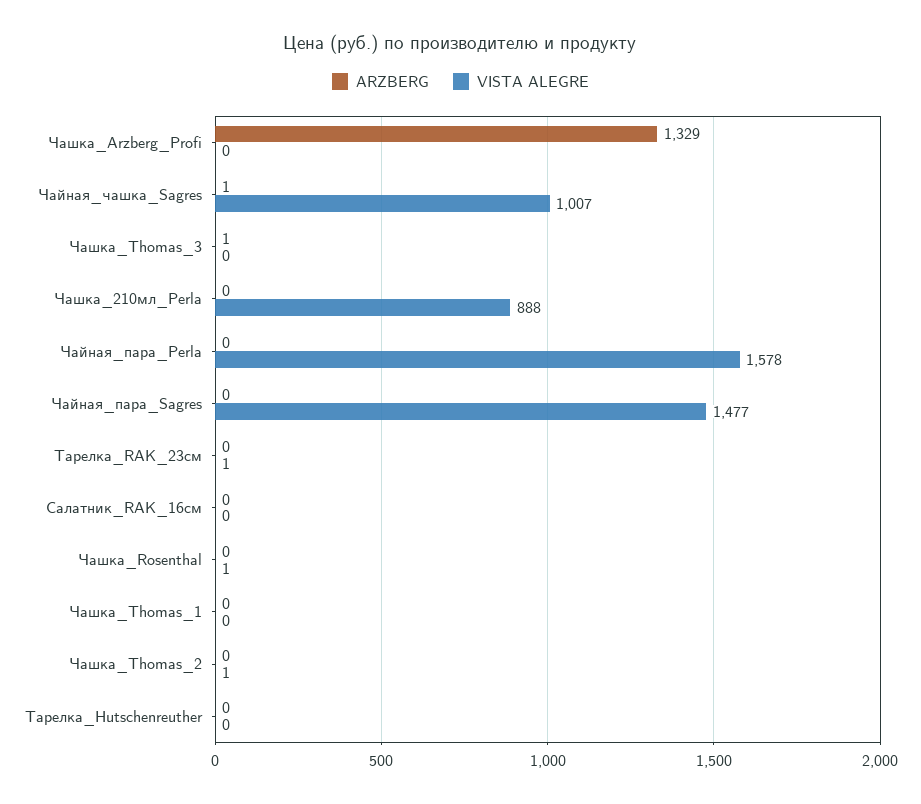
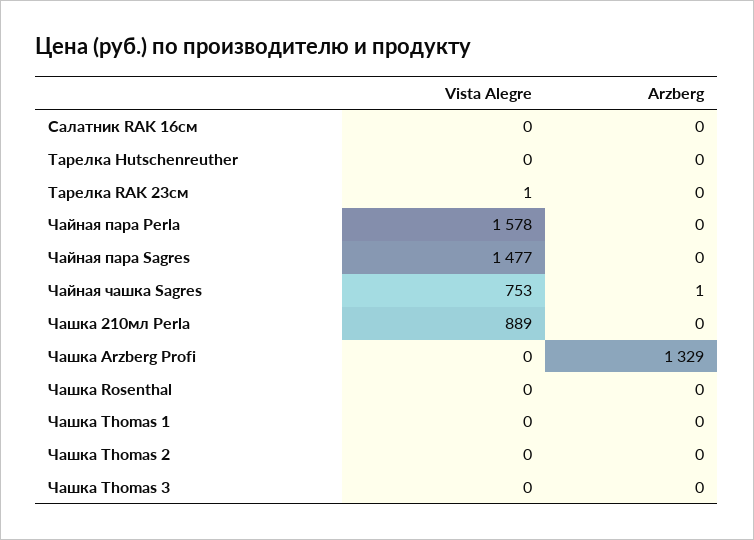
  {
    "ARZBERG": {
      "Чашка_Arzberg_Profi": 1329,
      "Чайная_чашка_Sagres": 1,
-     "Чашка_Thomas_3": 1,
+     "Чашка_Thomas_3": 0,
      "Чашка_210мл_Perla": 0,
      "Чайная_пара_Perla": 0,
      "Чайная_пара_Sagres": 0,
      "Тарелка_RAK_23см": 0,
      "Салатник_RAK_16см": 0,
      "Чашка_Rosenthal": 0,
      "Чашка_Thomas_1": 0,
      "Чашка_Thomas_2": 0,
      "Тарелка_Hutschenreuther": 0
    },
    "VISTA ALEGRE": {
      "Чашка_Arzberg_Profi": 0,
-     "Чайная_чашка_Sagres": 1007,
+     "Чайная_чашка_Sagres": 753,
      "Чашка_Thomas_3": 0,
-     "Чашка_210мл_Perla": 888,
+     "Чашка_210мл_Perla": 889,
      "Чайная_пара_Perla": 1578,
      "Чайная_пара_Sagres": 1477,
      "Тарелка_RAK_23см": 1,
      "Салатник_RAK_16см": 0,
-     "Чашка_Rosenthal": 1,
+     "Чашка_Rosenthal": 0,
      "Чашка_Thomas_1": 0,
-     "Чашка_Thomas_2": 1,
+     "Чашка_Thomas_2": 0,
      "Тарелка_Hutschenreuther": 0
    }
  }

